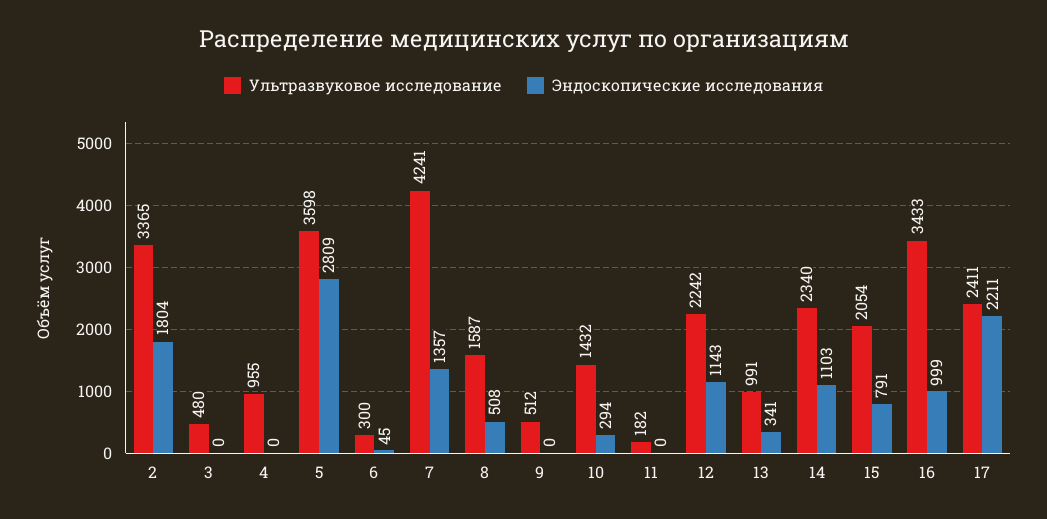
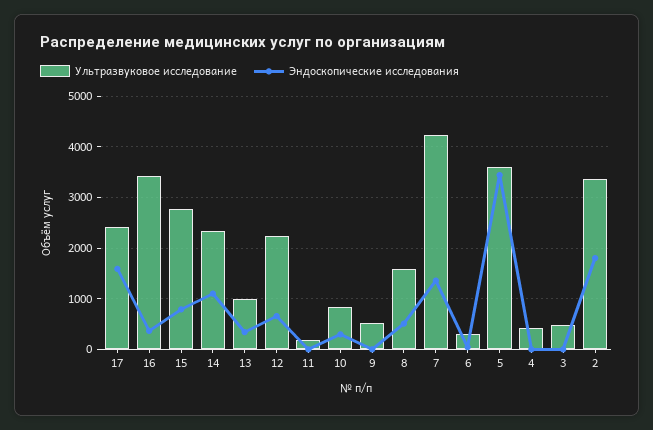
  {
    "Ультразвуковое исследование": {
      "2": 3365,
      "3": 480,
-     "4": 955,
+     "4": 400,
      "5": 3598,
      "6": 300,
      "7": 4241,
      "8": 1587,
      "9": 512,
-     "10": 1432,
+     "10": 800,
      "11": 182,
      "12": 2242,
      "13": 991,
      "14": 2340,
-     "15": 2054,
+     "15": 2800,
      "16": 3433,
      "17": 2411
    },
    "Эндоскопические исследования": {
      "2": 1804,
      "3": 0,
      "4": 0,
-     "5": 2809,
+     "5": 3400,
      "6": 45,
      "7": 1357,
      "8": 508,
      "9": 0,
      "10": 294,
      "11": 0,
-     "12": 1143,
+     "12": 600,
      "13": 341,
      "14": 1103,
      "15": 791,
-     "16": 999,
+     "16": 400,
-     "17": 2211
+     "17": 1600
    }
  }

